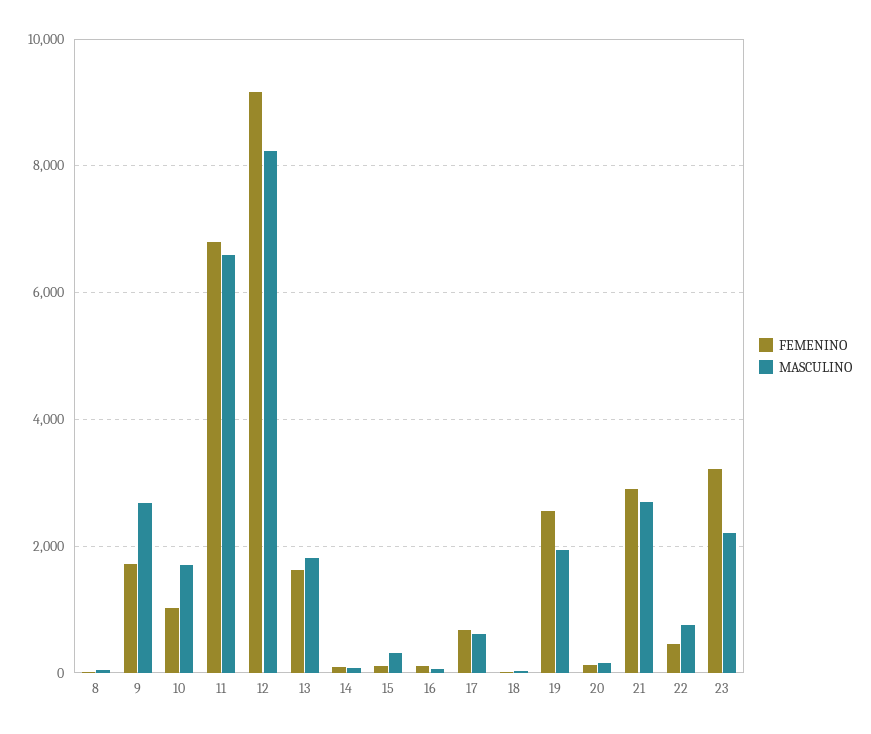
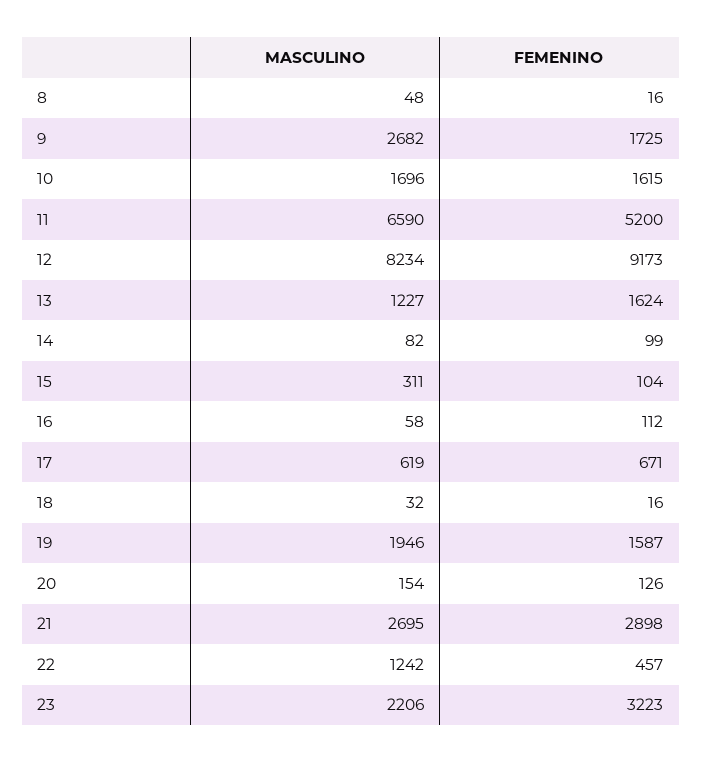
  {
    "FEMENINO": {
      "8": 16,
      "9": 1725,
-     "10": 1000,
+     "10": 1615,
-     "11": 6800,
+     "11": 5200,
      "12": 9173,
      "13": 1624,
      "14": 99,
      "15": 104,
      "16": 112,
      "17": 671,
      "18": 16,
-     "19": 2600,
+     "19": 1587,
      "20": 126,
      "21": 2898,
      "22": 457,
      "23": 3223
    },
    "MASCULINO": {
      "8": 48,
      "9": 2682,
      "10": 1696,
      "11": 6590,
      "12": 8234,
-     "13": 1800,
+     "13": 1227,
      "14": 82,
      "15": 311,
      "16": 58,
      "17": 619,
      "18": 32,
      "19": 1946,
      "20": 154,
      "21": 2695,
-     "22": 800,
+     "22": 1242,
      "23": 2206
    }
  }

